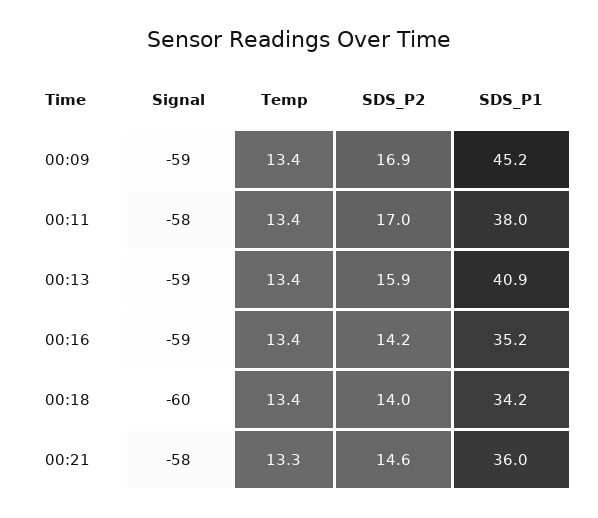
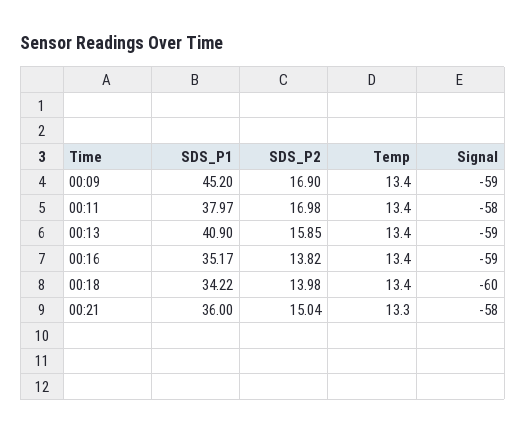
  {
    "Signal": {
      "00:09": -59,
      "00:11": -58,
      "00:13": -59,
      "00:16": -59,
      "00:18": -60,
      "00:21": -58
    },
    "Temp": {
      "00:09": 13.4,
      "00:11": 13.4,
      "00:13": 13.4,
      "00:16": 13.4,
      "00:18": 13.4,
      "00:21": 13.3
    },
    "SDS_P2": {
      "00:09": 16.9,
      "00:11": 16.98,
      "00:13": 15.85,
-     "00:16": 14.2,
+     "00:16": 13.82,
      "00:18": 13.98,
-     "00:21": 14.6
+     "00:21": 15.04
    },
    "SDS_P1": {
      "00:09": 45.2,
      "00:11": 37.97,
      "00:13": 40.9,
      "00:16": 35.17,
      "00:18": 34.22,
      "00:21": 36
    }
  }

